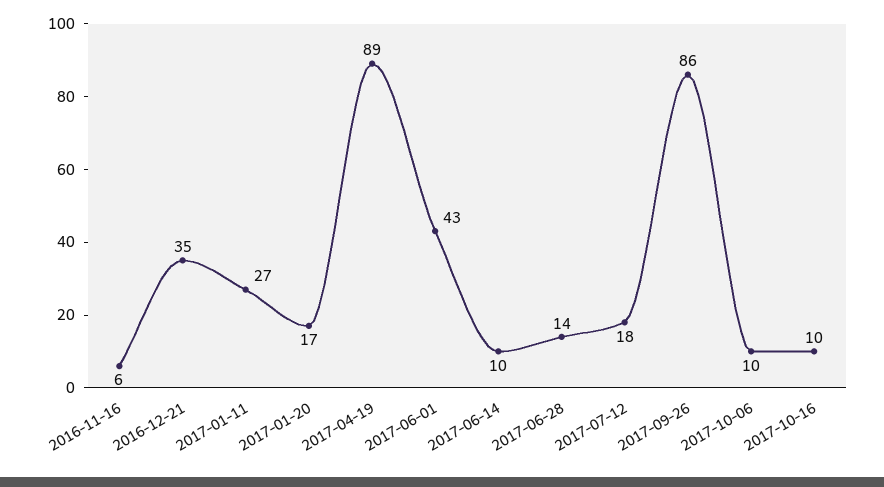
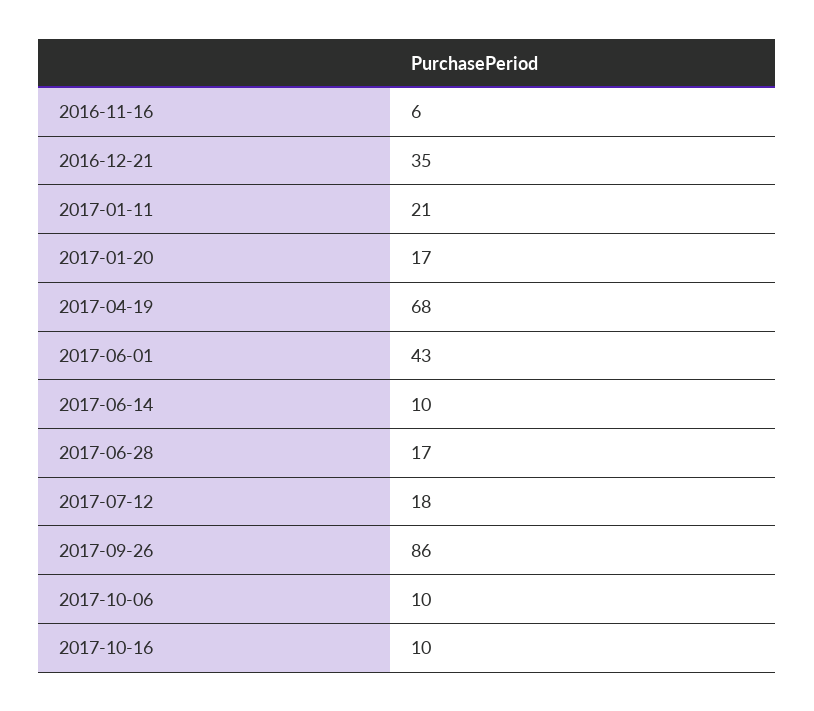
  {
    "2016-11-16": 6,
    "2016-12-21": 35,
-   "2017-01-11": 27,
+   "2017-01-11": 21,
    "2017-01-20": 17,
-   "2017-04-19": 89,
+   "2017-04-19": 68,
    "2017-06-01": 43,
    "2017-06-14": 10,
-   "2017-06-28": 14,
+   "2017-06-28": 17,
    "2017-07-12": 18,
    "2017-09-26": 86,
    "2017-10-06": 10,
    "2017-10-16": 10
  }

